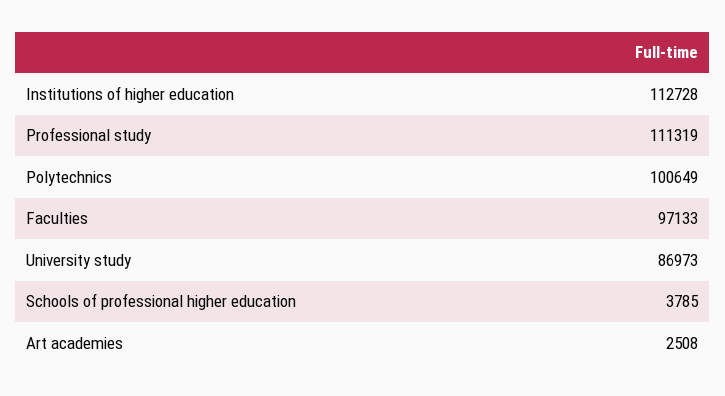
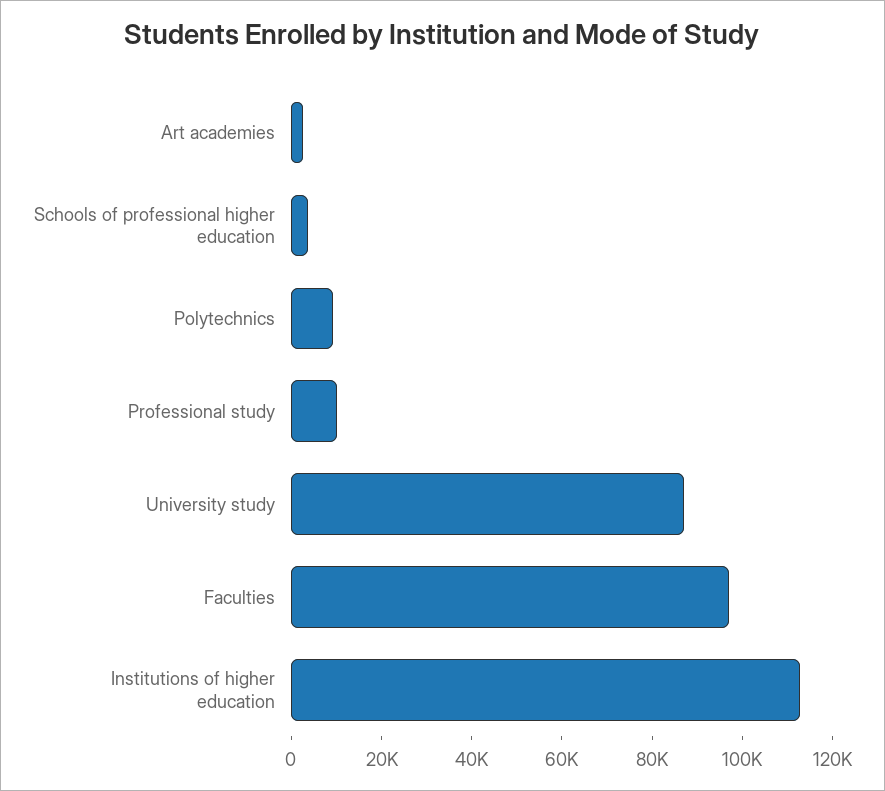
  {
    "Institutions of higher education": 112728,
-   "Professional study": 111319,
+   "Professional study": 10000,
-   "Polytechnics": 100649,
+   "Polytechnics": 10000,
    "Faculties": 97133,
    "University study": 86973,
    "Schools of professional higher education": 3785,
    "Art academies": 2508
  }

